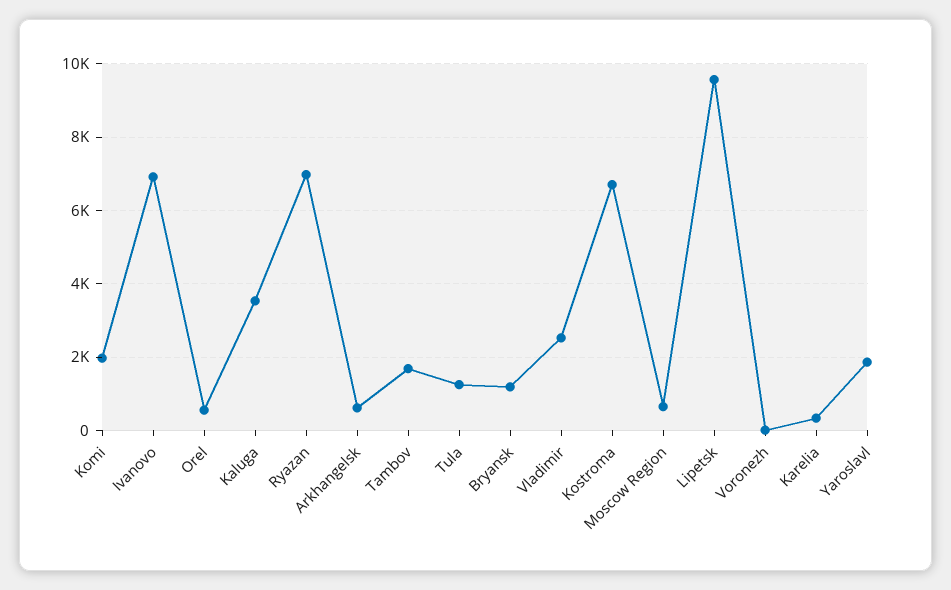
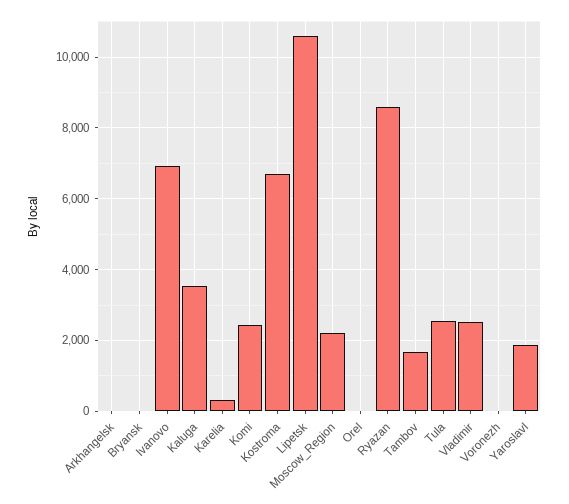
  {
-   "Komi": 2000,
+   "Komi": 2400,
    "Ivanovo": 7000,
-   "Orel": 600,
+   "Orel": 0,
    "Kaluga": 3600,
-   "Ryazan": 7000,
+   "Ryazan": 8600,
-   "Arkhangelsk": 600,
+   "Arkhangelsk": 0,
    "Tambov": 1600,
-   "Tula": 1200,
+   "Tula": 2600,
-   "Bryansk": 1200,
+   "Bryansk": 0,
    "Vladimir": 2600,
    "Kostroma": 6800,
-   "Moscow Region": 600,
+   "Moscow Region": 2200,
-   "Lipetsk": 9600,
+   "Lipetsk": 10600,
    "Voronezh": 0,
    "Karelia": 400,
    "Yaroslavl": 1800
  }

